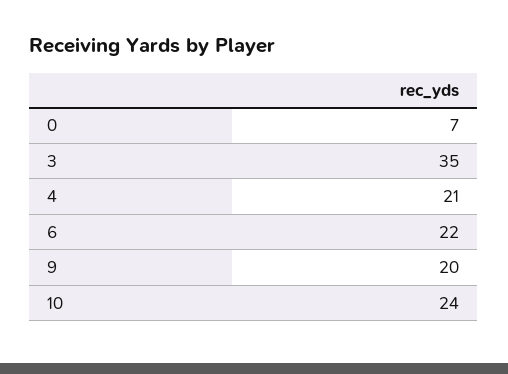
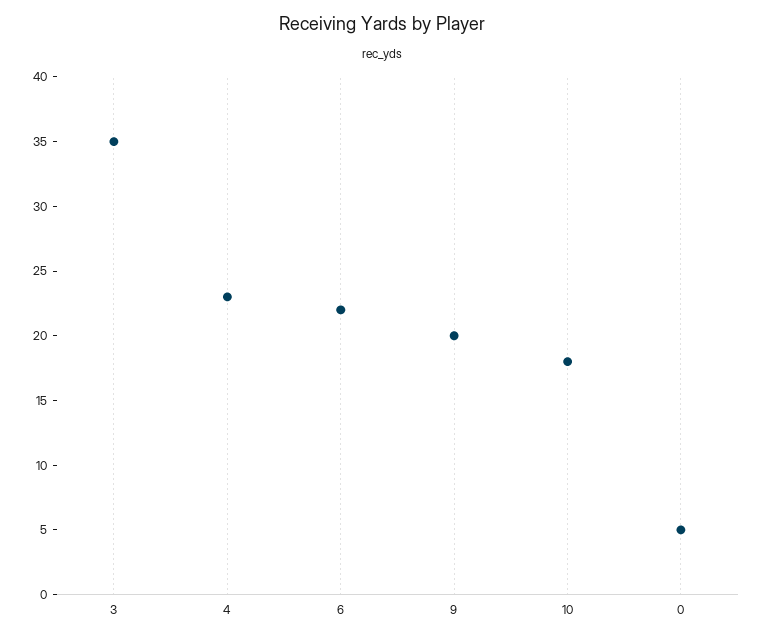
  {
-   "0": 7,
+   "0": 5,
    "3": 35,
-   "4": 21,
+   "4": 23,
    "6": 22,
    "9": 20,
-   "10": 24
+   "10": 18
  }

